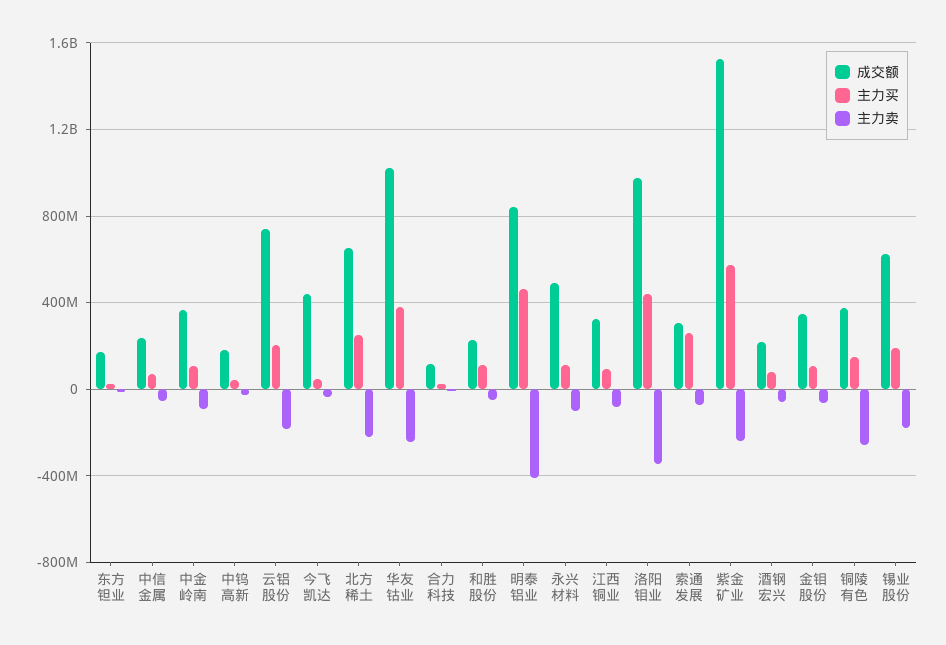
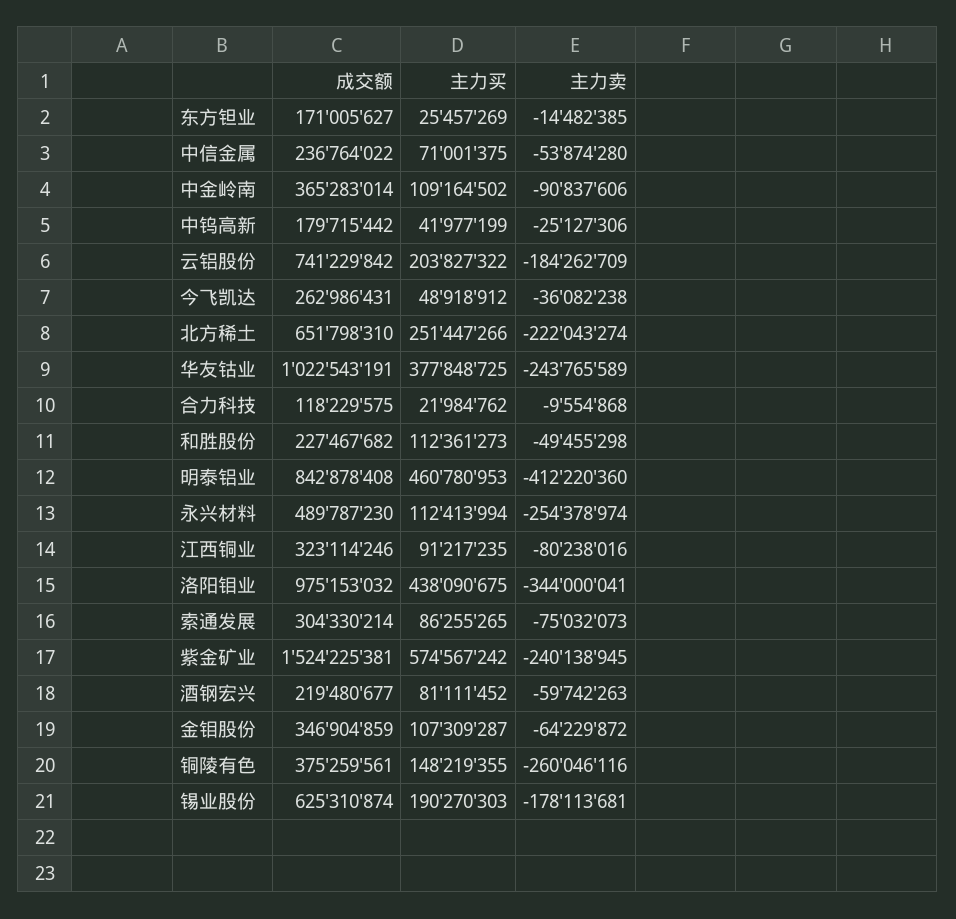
  {
    "成交额": {
      "东方钽业": 171005627,
      "中信金属": 236764022,
      "中金岭南": 365283014,
      "中钨高新": 179715442,
      "云铝股份": 741229842,
-     "今飞凯达": 450000000,
+     "今飞凯达": 262986431,
      "北方稀土": 651798310,
      "华友钴业": 1022543191,
      "合力科技": 118229575,
      "和胜股份": 227467682,
      "明泰铝业": 842878408,
      "永兴材料": 489787230,
      "江西铜业": 323114246,
      "洛阳钼业": 975153032,
      "索通发展": 304330214,
      "紫金矿业": 1524225381,
      "酒钢宏兴": 219480677,
      "金钼股份": 346904859,
      "铜陵有色": 375259561,
      "锡业股份": 625310874
    },
    "主力买": {
      "东方钽业": 25457269,
      "中信金属": 71001375,
      "中金岭南": 109164502,
      "中钨高新": 41977199,
      "云铝股份": 203827322,
      "今飞凯达": 48918912,
      "北方稀土": 251447266,
      "华友钴业": 377848725,
      "合力科技": 21984762,
      "和胜股份": 112361273,
      "明泰铝业": 460780953,
      "永兴材料": 112413994,
      "江西铜业": 91217235,
      "洛阳钼业": 438090675,
-     "索通发展": 250000000,
+     "索通发展": 86255265,
      "紫金矿业": 574567242,
      "酒钢宏兴": 81111452,
      "金钼股份": 107309287,
      "铜陵有色": 148219355,
      "锡业股份": 190270303
    },
    "主力卖": {
      "东方钽业": -14482385,
      "中信金属": -53874280,
      "中金岭南": -90837606,
      "中钨高新": -25127306,
      "云铝股份": -184262709,
      "今飞凯达": -36082238,
      "北方稀土": -222043274,
      "华友钴业": -243765589,
      "合力科技": -9554868,
      "和胜股份": -49455298,
      "明泰铝业": -412220360,
-     "永兴材料": -100000000,
+     "永兴材料": -254378974,
      "江西铜业": -80238016,
      "洛阳钼业": -344000041,
      "索通发展": -75032073,
      "紫金矿业": -240138945,
      "酒钢宏兴": -59742263,
      "金钼股份": -64229872,
      "铜陵有色": -260046116,
      "锡业股份": -178113681
    }
  }

